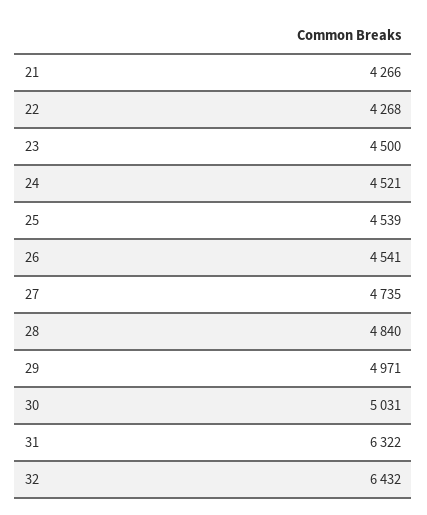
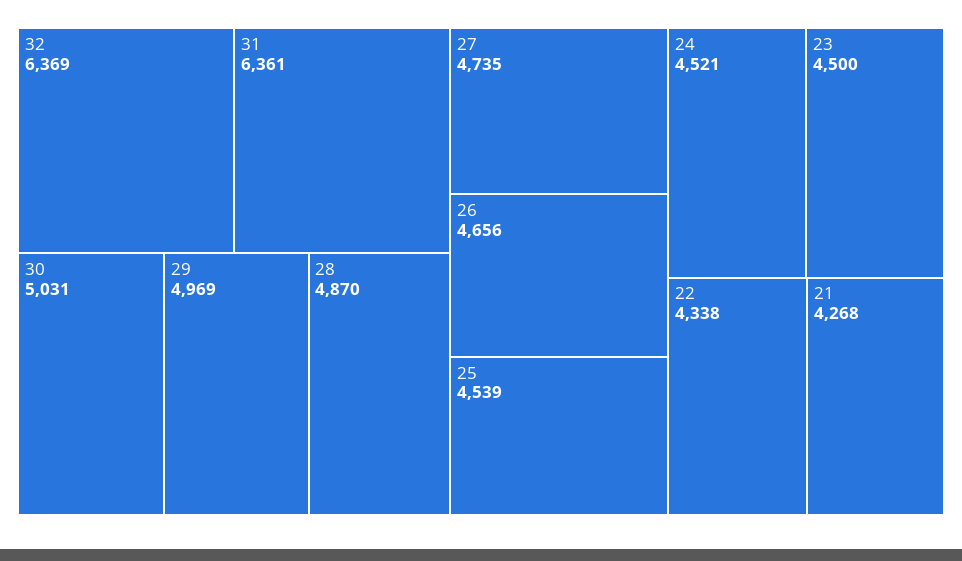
  {
-   "21": 4266,
+   "21": 4268,
-   "22": 4268,
+   "22": 4338,
    "23": 4500,
    "24": 4521,
    "25": 4539,
-   "26": 4541,
+   "26": 4656,
    "27": 4735,
-   "28": 4840,
+   "28": 4870,
-   "29": 4971,
+   "29": 4969,
    "30": 5031,
-   "31": 6322,
+   "31": 6361,
-   "32": 6432
+   "32": 6369
  }

